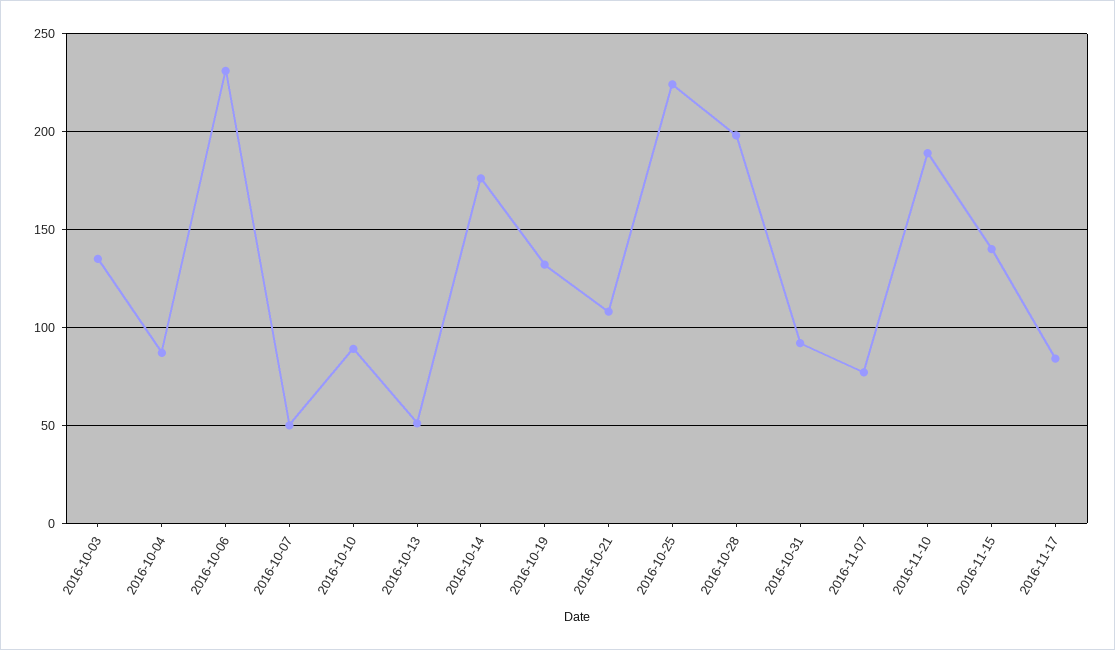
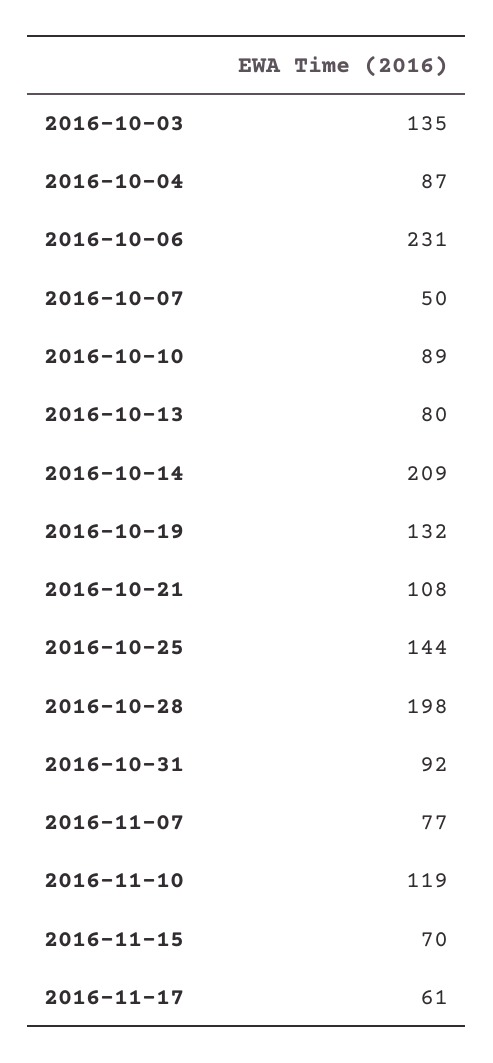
  {
    "2016-10-03": 135,
    "2016-10-04": 87,
    "2016-10-06": 231,
    "2016-10-07": 50,
    "2016-10-10": 89,
-   "2016-10-13": 50,
+   "2016-10-13": 80,
-   "2016-10-14": 175,
+   "2016-10-14": 209,
    "2016-10-19": 132,
    "2016-10-21": 108,
-   "2016-10-25": 225,
+   "2016-10-25": 144,
    "2016-10-28": 198,
    "2016-10-31": 92,
    "2016-11-07": 77,
-   "2016-11-10": 190,
+   "2016-11-10": 119,
-   "2016-11-15": 140,
+   "2016-11-15": 70,
-   "2016-11-17": 85
+   "2016-11-17": 61
  }

